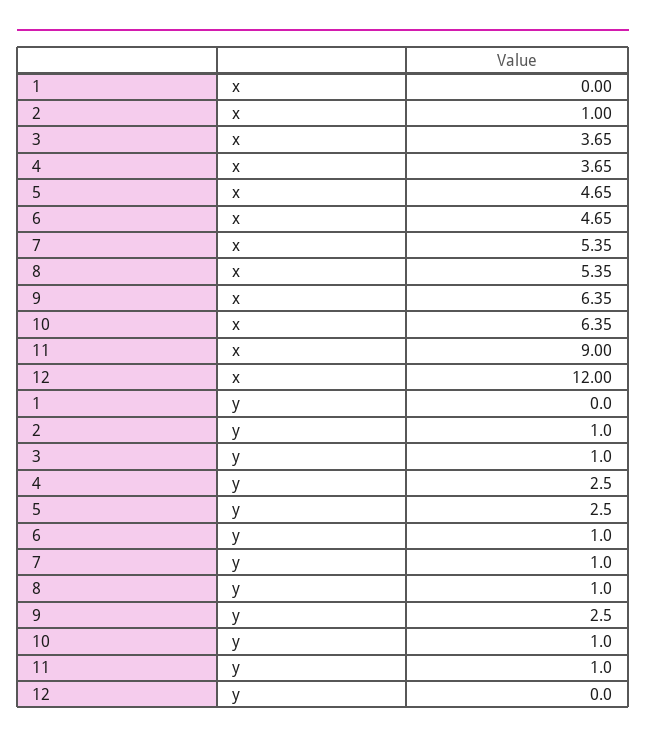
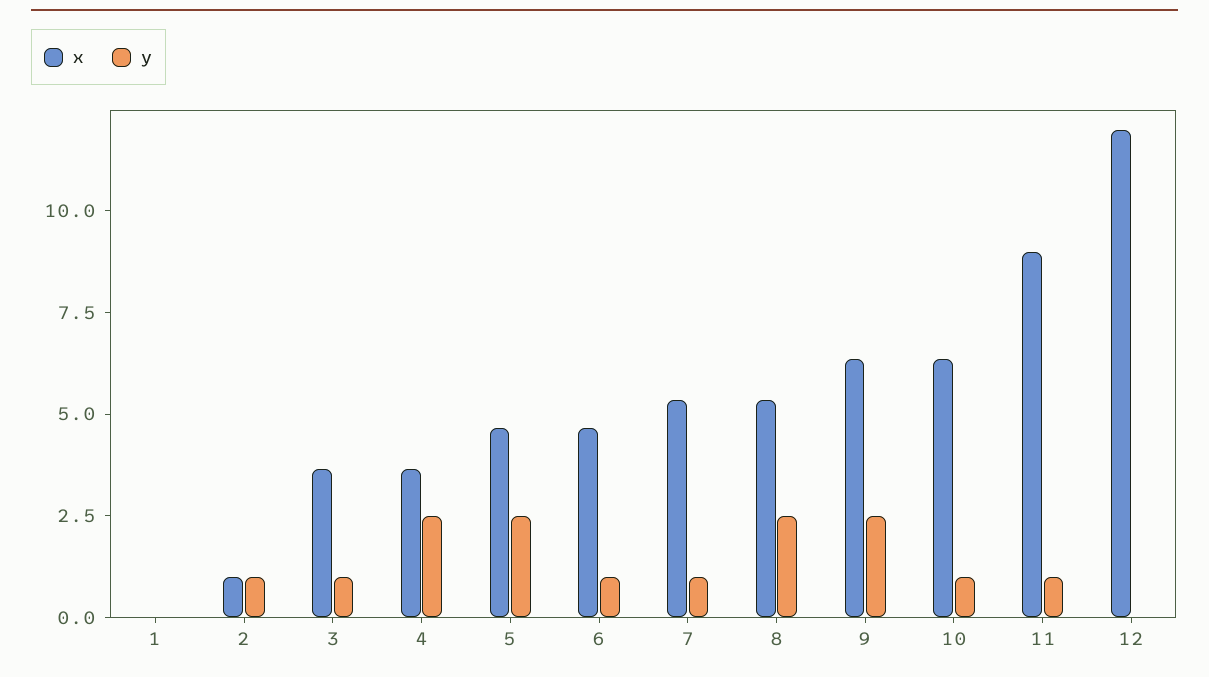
  {
    "x": {
      "1": 0,
      "2": 1,
      "3": 3.65,
      "4": 3.65,
      "5": 4.65,
      "6": 4.65,
      "7": 5.35,
      "8": 5.35,
      "9": 6.35,
      "10": 6.35,
      "11": 9,
      "12": 12
    },
    "y": {
      "1": 0,
      "2": 1,
      "3": 1,
      "4": 2.5,
      "5": 2.5,
      "6": 1,
      "7": 1,
-     "8": 1,
+     "8": 2.5,
      "9": 2.5,
      "10": 1,
      "11": 1,
      "12": 0
    }
  }

